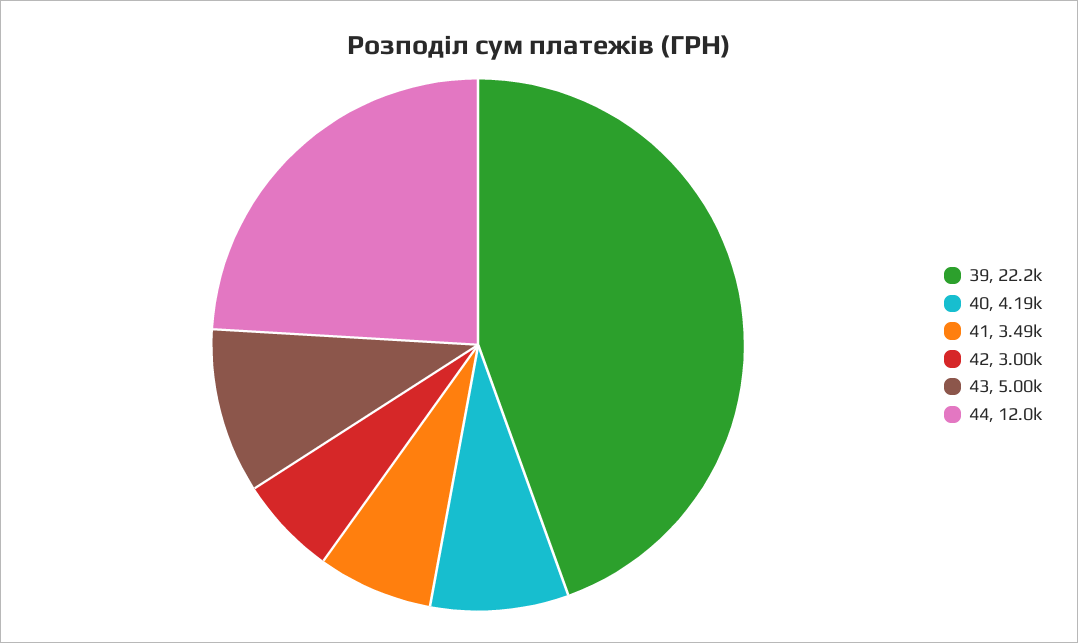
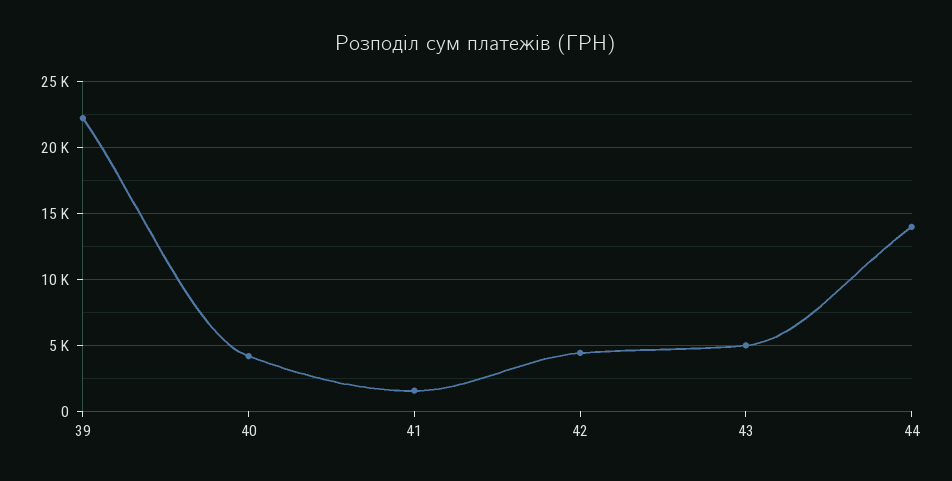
  {
    "39": 22200,
    "40": 4190,
-   "41": 3490,
+   "41": 1500,
-   "42": 3000,
+   "42": 4500,
    "43": 5000,
-   "44": 12000
+   "44": 14000
  }

